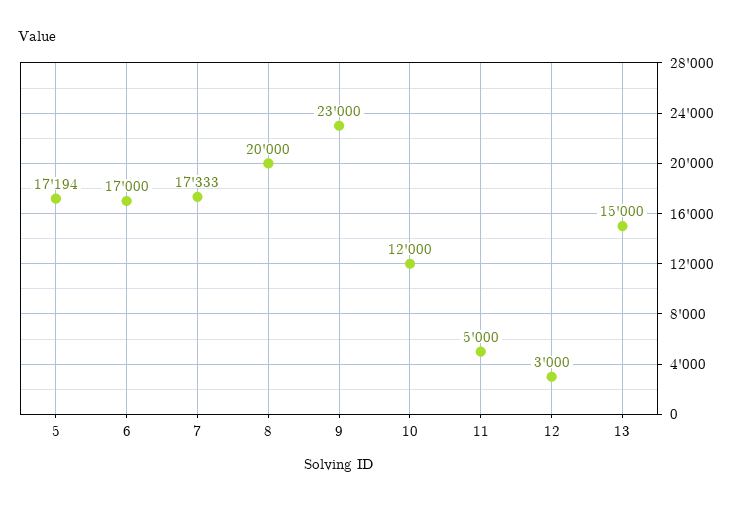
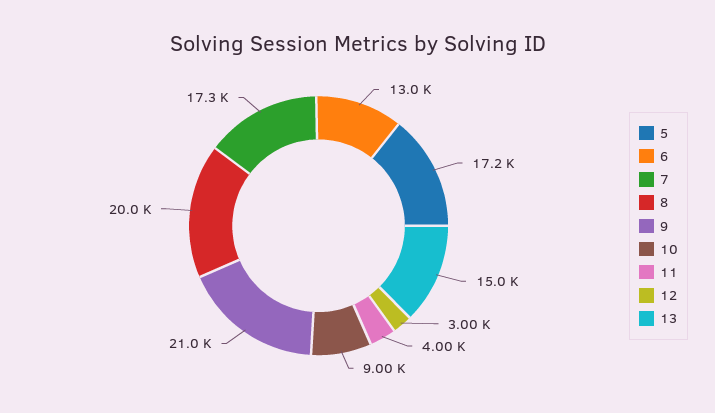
  {
    "5": 17194,
-   "6": 17000,
+   "6": 13000,
    "7": 17333,
    "8": 20000,
-   "9": 23000,
+   "9": 21000,
-   "10": 12000,
+   "10": 9000,
-   "11": 5000,
+   "11": 4000,
    "12": 3000,
    "13": 15000
  }

